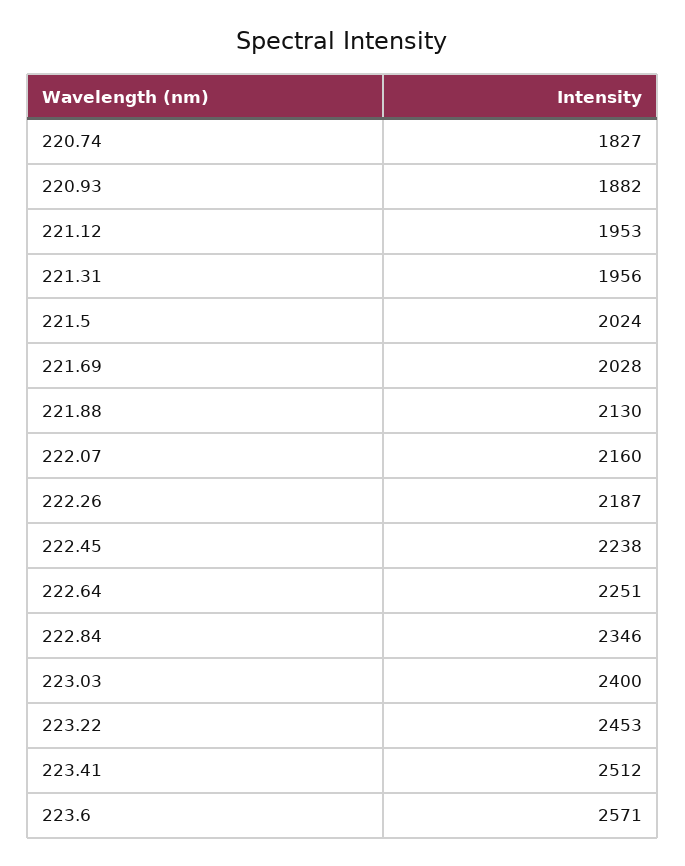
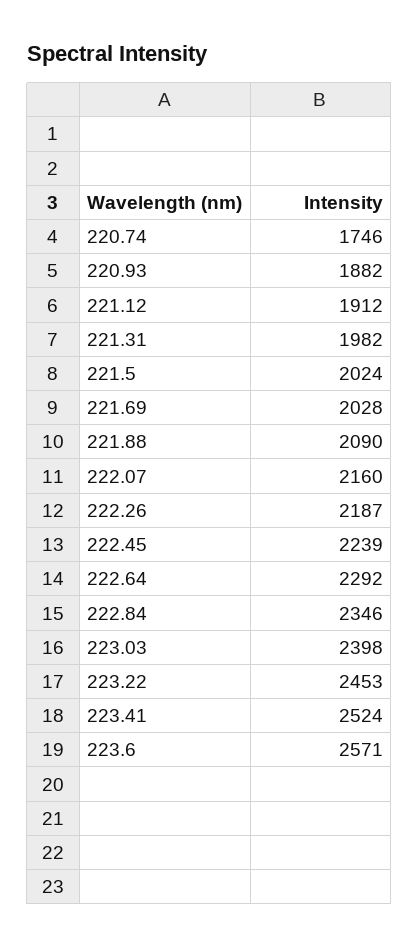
  {
-   "220.74": 1827,
+   "220.74": 1746,
    "220.93": 1882,
-   "221.12": 1953,
+   "221.12": 1912,
-   "221.31": 1956,
+   "221.31": 1982,
    "221.5": 2024,
    "221.69": 2028,
-   "221.88": 2130,
+   "221.88": 2090,
    "222.07": 2160,
    "222.26": 2187,
-   "222.45": 2238,
+   "222.45": 2239,
-   "222.64": 2251,
+   "222.64": 2292,
    "222.84": 2346,
-   "223.03": 2400,
+   "223.03": 2398,
    "223.22": 2453,
-   "223.41": 2512,
+   "223.41": 2524,
    "223.6": 2571
  }

